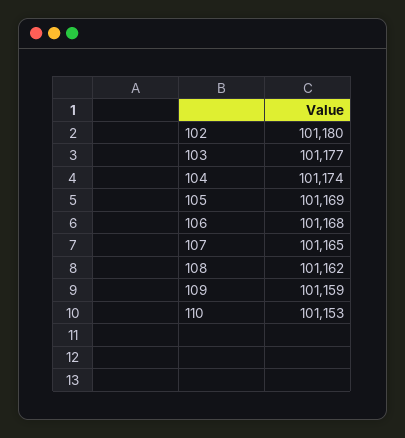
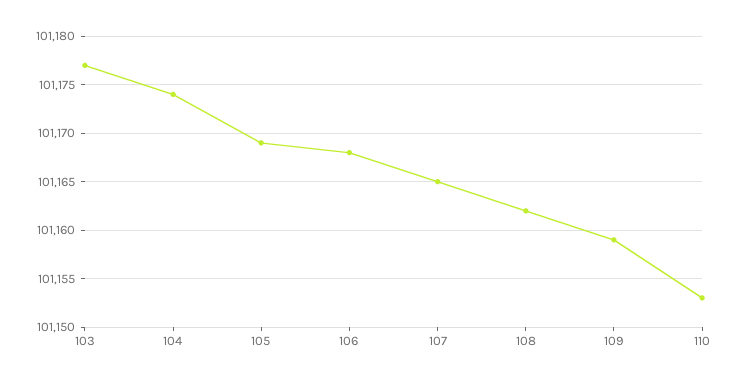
  {
-   "102": 101180,
    "103": 101177,
    "104": 101174,
    "105": 101169,
    "106": 101168,
    "107": 101165,
    "108": 101162,
    "109": 101159,
    "110": 101153
  }

